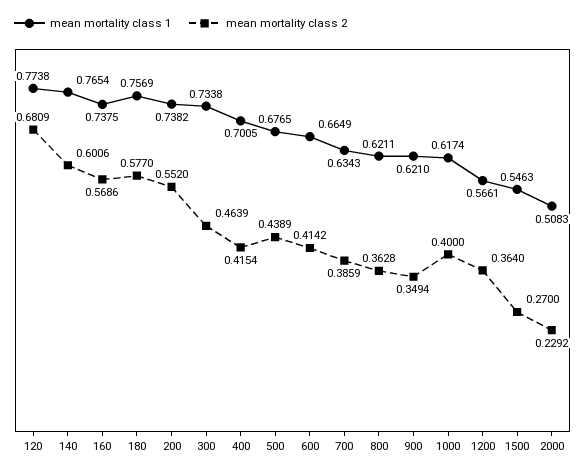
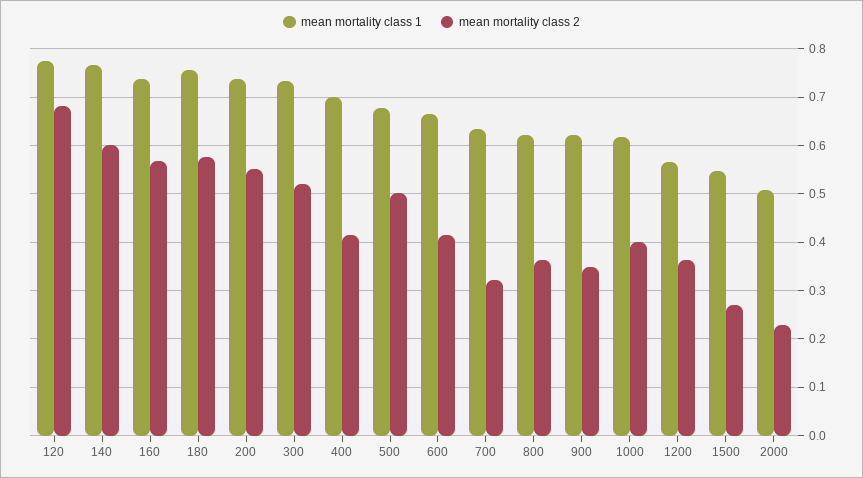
  {
    "mean mortality class 1": {
      "120": 0.7738,
      "140": 0.7654,
      "160": 0.7375,
      "180": 0.7569,
      "200": 0.7382,
      "300": 0.7338,
      "400": 0.7005,
      "500": 0.6765,
      "600": 0.6649,
      "700": 0.6343,
      "800": 0.6211,
      "900": 0.621,
      "1000": 0.6174,
      "1200": 0.5661,
      "1500": 0.5463,
      "2000": 0.5083
    },
    "mean mortality class 2": {
      "120": 0.6809,
      "140": 0.6006,
      "160": 0.5686,
      "180": 0.577,
      "200": 0.552,
-     "300": 0.4639,
+     "300": 0.52,
      "400": 0.4154,
-     "500": 0.4389,
+     "500": 0.5,
      "600": 0.4142,
-     "700": 0.3859,
+     "700": 0.32,
      "800": 0.3628,
      "900": 0.3494,
      "1000": 0.4,
      "1200": 0.364,
      "1500": 0.27,
      "2000": 0.2292
    }
  }

